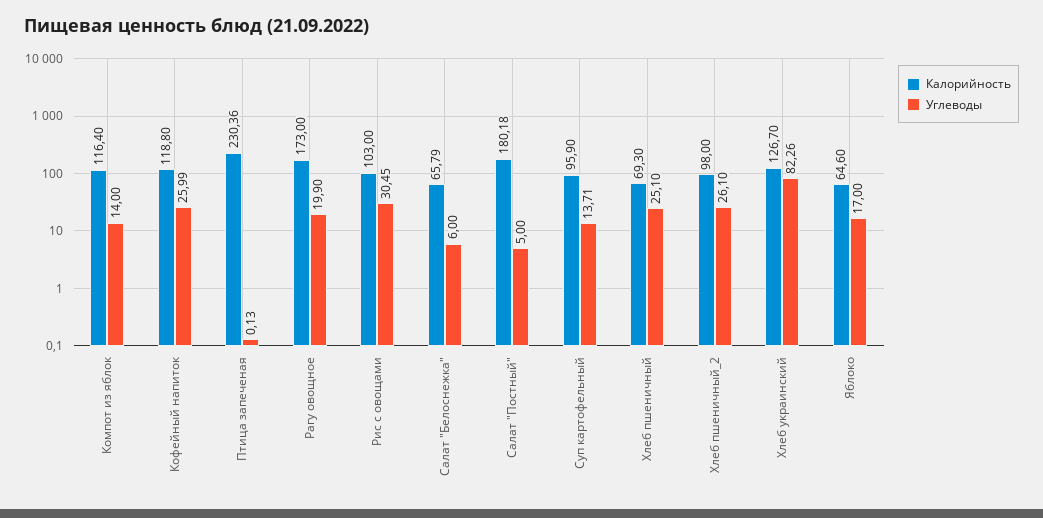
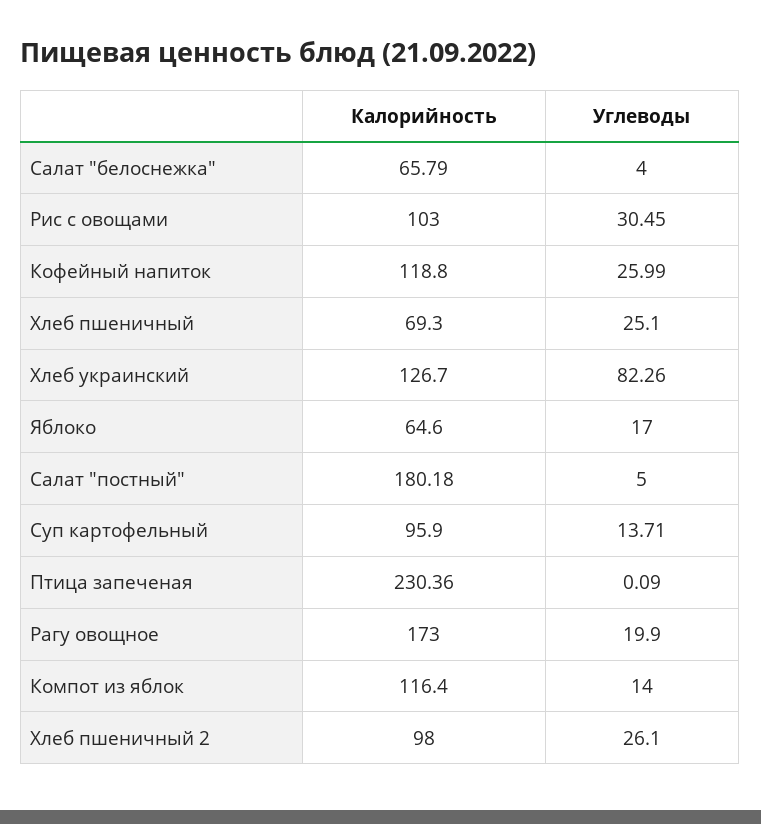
  {
    "Калорийность": {
      "Компот из яблок": 116.4,
      "Кофейный напиток": 118.8,
      "Птица запеченая": 230.36,
      "Рагу овощное": 173,
      "Рис с овощами": 103,
      "Салат \"Белоснежка\"": 65.79,
      "Салат \"Постный\"": 180.18,
      "Суп картофельный": 95.9,
      "Хлеб пшеничный": 69.3,
      "Хлеб пшеничный_2": 98,
      "Хлеб украинский": 126.7,
      "Яблоко": 64.6
    },
    "Углеводы": {
      "Компот из яблок": 14,
      "Кофейный напиток": 25.99,
-     "Птица запеченая": 0.13,
+     "Птица запеченая": 0.09,
      "Рагу овощное": 19.9,
      "Рис с овощами": 30.45,
-     "Салат \"Белоснежка\"": 6,
+     "Салат \"Белоснежка\"": 4,
      "Салат \"Постный\"": 5,
      "Суп картофельный": 13.71,
      "Хлеб пшеничный": 25.1,
      "Хлеб пшеничный_2": 26.1,
      "Хлеб украинский": 82.26,
      "Яблоко": 17
    }
  }

